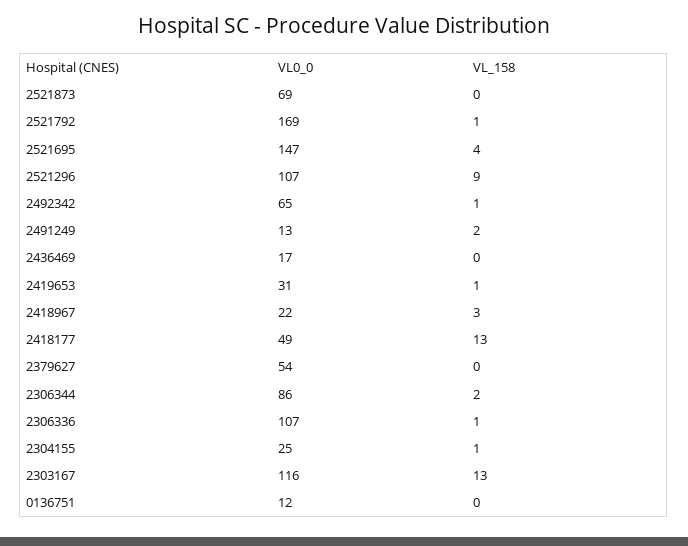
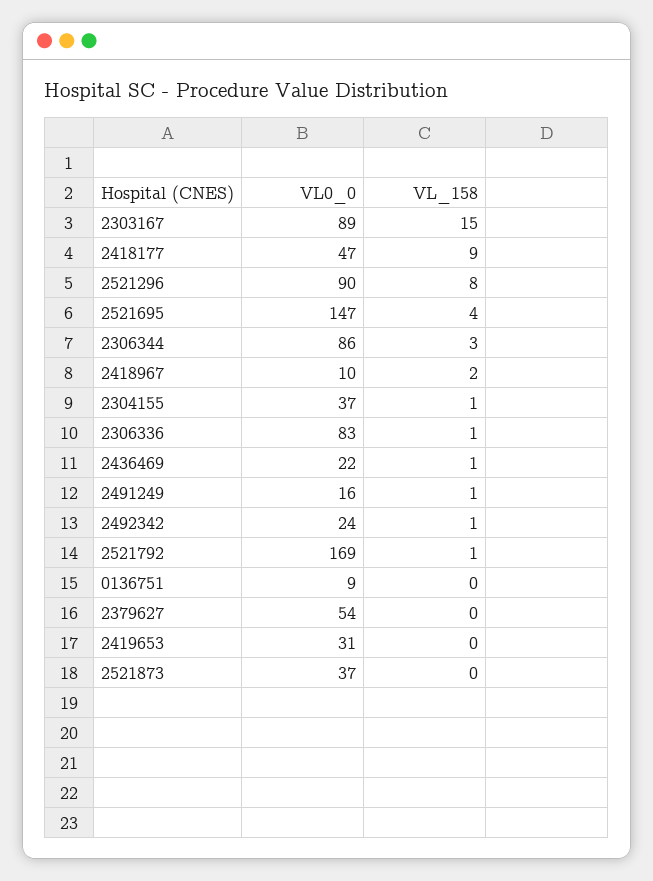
  {
    "VL0_0": {
-     "2521873": 69,
+     "2521873": 37,
      "2521792": 169,
      "2521695": 147,
-     "2521296": 107,
+     "2521296": 90,
-     "2492342": 65,
+     "2492342": 24,
-     "2491249": 13,
+     "2491249": 16,
-     "2436469": 17,
+     "2436469": 22,
      "2419653": 31,
-     "2418967": 22,
+     "2418967": 10,
-     "2418177": 49,
+     "2418177": 47,
      "2379627": 54,
      "2306344": 86,
-     "2306336": 107,
+     "2306336": 83,
-     "2304155": 25,
+     "2304155": 37,
-     "2303167": 116,
+     "2303167": 89,
-     "0136751": 12
+     "0136751": 9
    },
    "VL_158": {
      "2521873": 0,
      "2521792": 1,
      "2521695": 4,
-     "2521296": 9,
+     "2521296": 8,
      "2492342": 1,
-     "2491249": 2,
+     "2491249": 1,
-     "2436469": 0,
+     "2436469": 1,
-     "2419653": 1,
+     "2419653": 0,
-     "2418967": 3,
+     "2418967": 2,
-     "2418177": 13,
+     "2418177": 9,
      "2379627": 0,
-     "2306344": 2,
+     "2306344": 3,
      "2306336": 1,
      "2304155": 1,
-     "2303167": 13,
+     "2303167": 15,
      "0136751": 0
    }
  }

